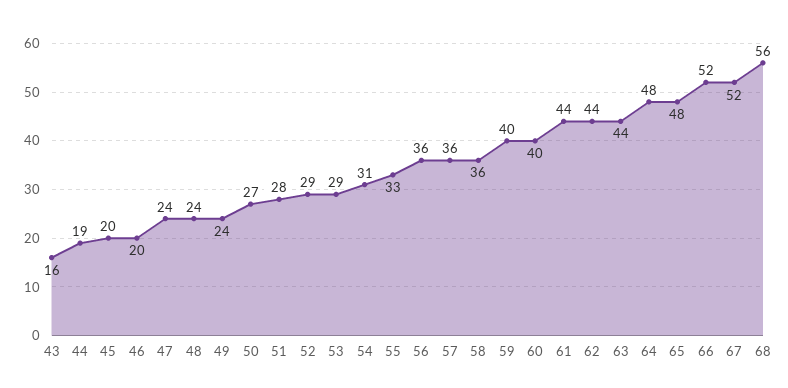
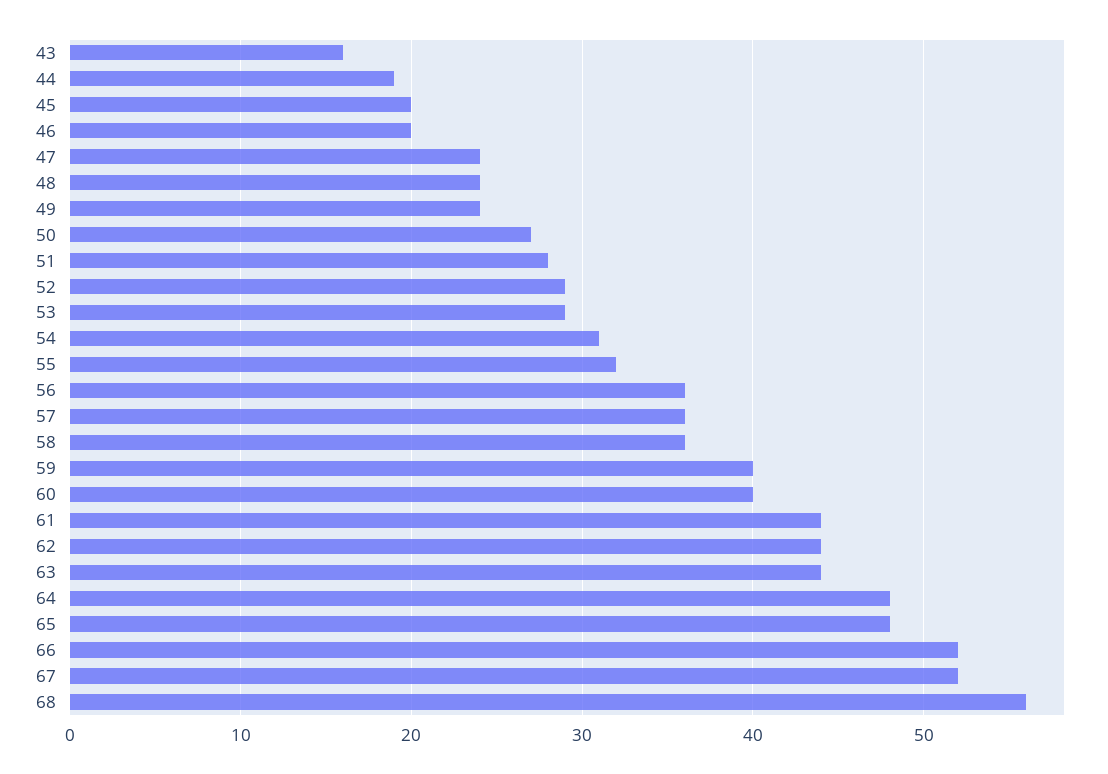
  {
    "43": 16,
    "44": 19,
    "45": 20,
    "46": 20,
    "47": 24,
    "48": 24,
    "49": 24,
    "50": 27,
    "51": 28,
    "52": 29,
    "53": 29,
    "54": 31,
-   "55": 33,
+   "55": 32,
    "56": 36,
    "57": 36,
    "58": 36,
    "59": 40,
    "60": 40,
    "61": 44,
    "62": 44,
    "63": 44,
    "64": 48,
    "65": 48,
    "66": 52,
    "67": 52,
    "68": 56
  }

